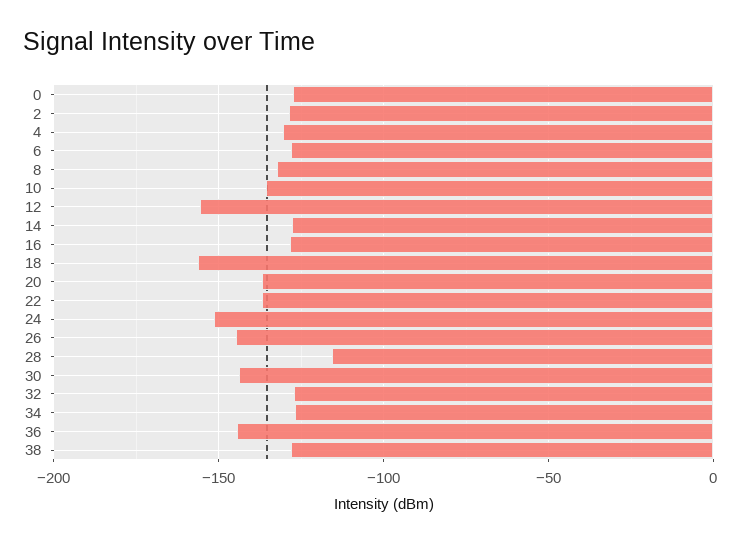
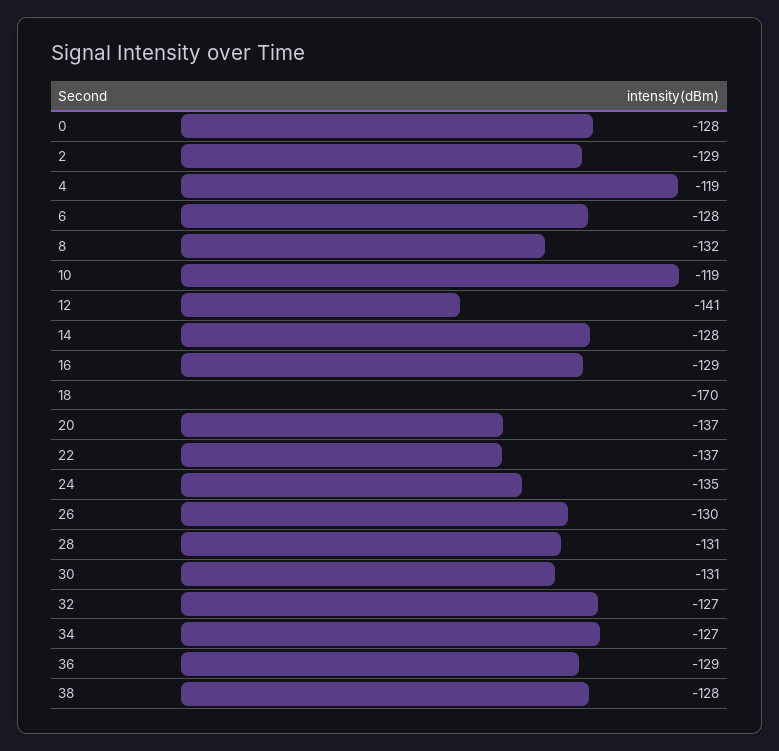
  {
    "0": -128,
    "2": -129,
-   "4": -130,
+   "4": -119,
    "6": -128,
    "8": -132,
-   "10": -135,
+   "10": -119,
-   "12": -155,
+   "12": -141,
    "14": -128,
    "16": -129,
-   "18": -155,
+   "18": -170,
    "20": -137,
    "22": -137,
-   "24": -150,
+   "24": -135,
-   "26": -145,
+   "26": -130,
-   "28": -115,
+   "28": -131,
-   "30": -145,
+   "30": -131,
    "32": -127,
    "34": -127,
-   "36": -145,
+   "36": -129,
    "38": -128
  }

